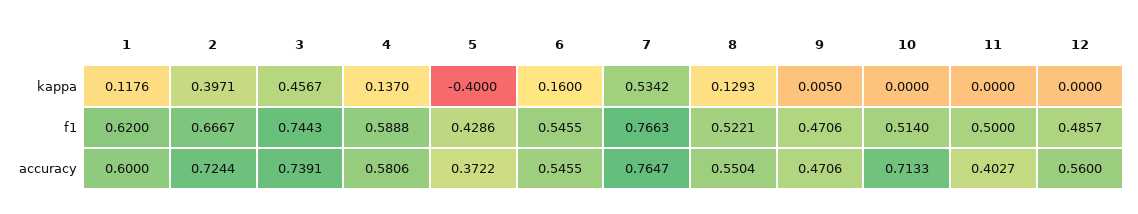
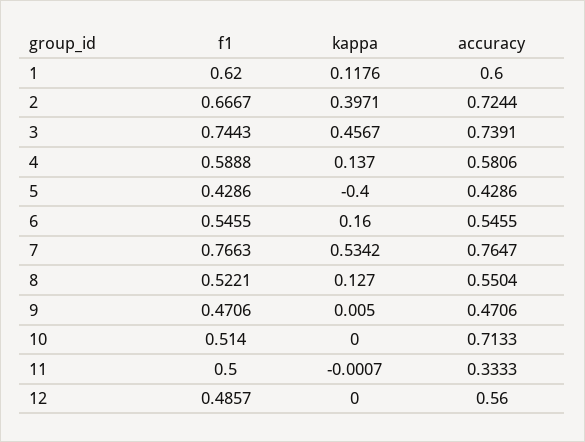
  {
    "1": {
      "kappa": 0.1176,
      "f1": 0.62,
      "accuracy": 0.6
    },
    "2": {
      "kappa": 0.3971,
      "f1": 0.6667,
      "accuracy": 0.7244
    },
    "3": {
      "kappa": 0.4567,
      "f1": 0.7443,
      "accuracy": 0.7391
    },
    "4": {
      "kappa": 0.137,
      "f1": 0.5888,
      "accuracy": 0.5806
    },
    "5": {
      "kappa": -0.4,
      "f1": 0.4286,
-     "accuracy": 0.3722
+     "accuracy": 0.4286
    },
    "6": {
      "kappa": 0.16,
      "f1": 0.5455,
      "accuracy": 0.5455
    },
    "7": {
      "kappa": 0.5342,
      "f1": 0.7663,
      "accuracy": 0.7647
    },
    "8": {
-     "kappa": 0.1293,
+     "kappa": 0.127,
      "f1": 0.5221,
      "accuracy": 0.5504
    },
    "9": {
      "kappa": 0.005,
      "f1": 0.4706,
      "accuracy": 0.4706
    },
    "10": {
      "kappa": 0,
      "f1": 0.514,
      "accuracy": 0.7133
    },
    "11": {
-     "kappa": 0,
+     "kappa": -0.0007,
      "f1": 0.5,
-     "accuracy": 0.4027
+     "accuracy": 0.3333
    },
    "12": {
      "kappa": 0,
      "f1": 0.4857,
      "accuracy": 0.56
    }
  }

